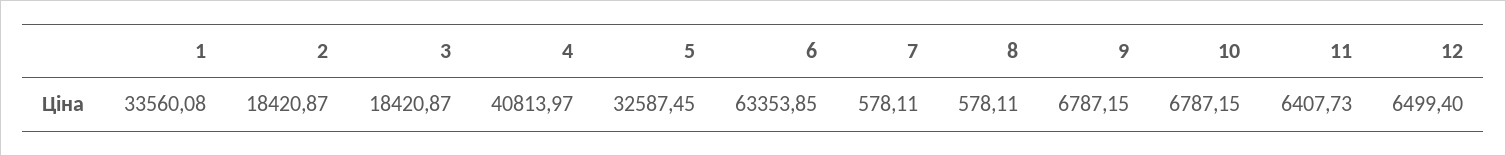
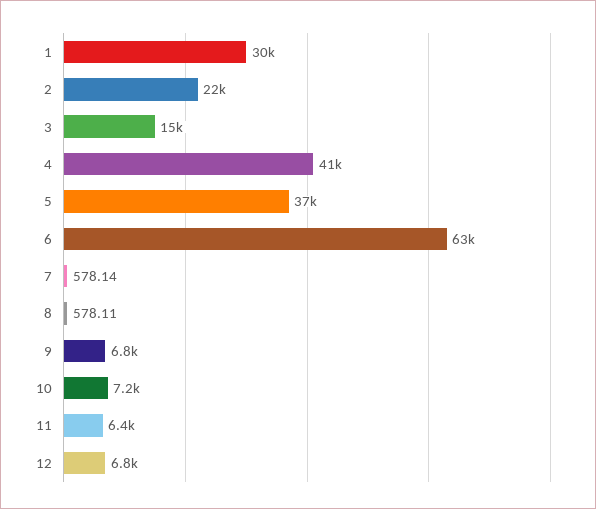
  {
-   "1": 33560.08,
+   "1": 30000,
-   "2": 18420.87,
+   "2": 22000,
-   "3": 18420.87,
+   "3": 15000,
    "4": 40813.97,
-   "5": 32587.45,
+   "5": 37000,
    "6": 63353.85,
-   "7": 578.11,
+   "7": 578.14,
    "8": 578.11,
    "9": 6787.15,
-   "10": 6787.15,
+   "10": 7200,
    "11": 6407.73,
-   "12": 6499.4
+   "12": 6800
  }

